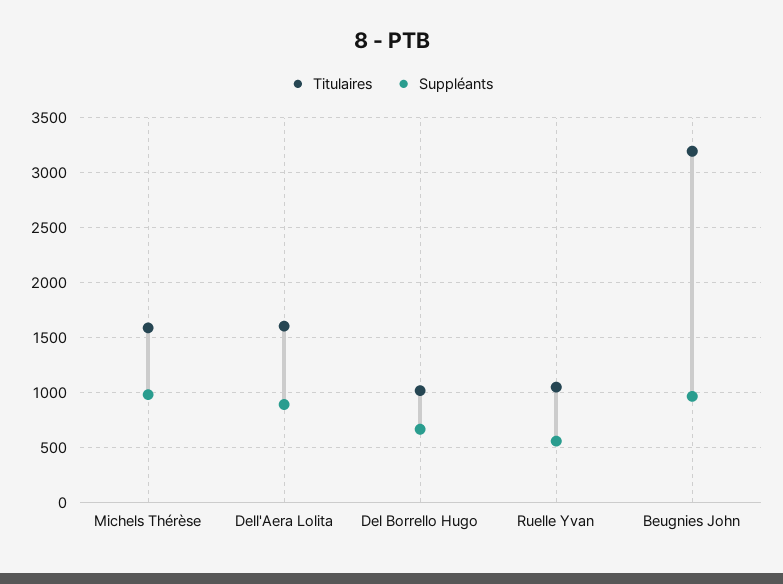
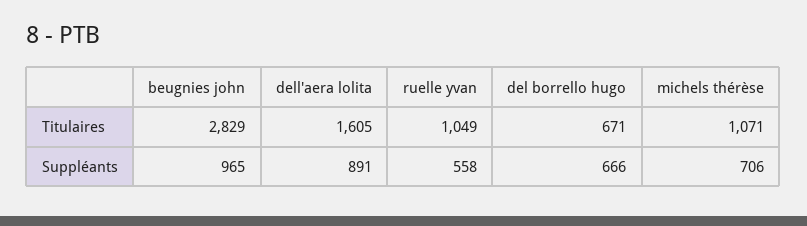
  {
    "Titulaires": {
-     "Michels Thérèse": 1600,
+     "Michels Thérèse": 1071,
      "Dell'Aera Lolita": 1605,
-     "Del Borrello Hugo": 1000,
+     "Del Borrello Hugo": 671,
      "Ruelle Yvan": 1049,
-     "Beugnies John": 3200
+     "Beugnies John": 2829
    },
    "Suppléants": {
-     "Michels Thérèse": 1000,
+     "Michels Thérèse": 706,
      "Dell'Aera Lolita": 891,
      "Del Borrello Hugo": 666,
      "Ruelle Yvan": 558,
      "Beugnies John": 965
    }
  }

